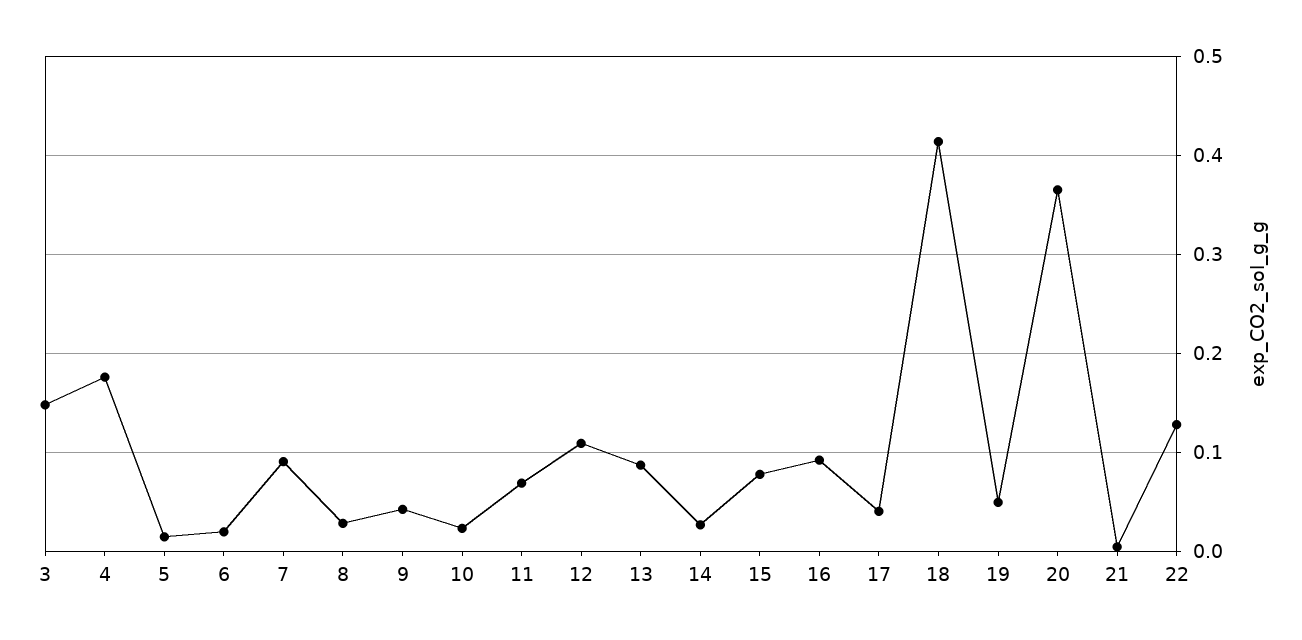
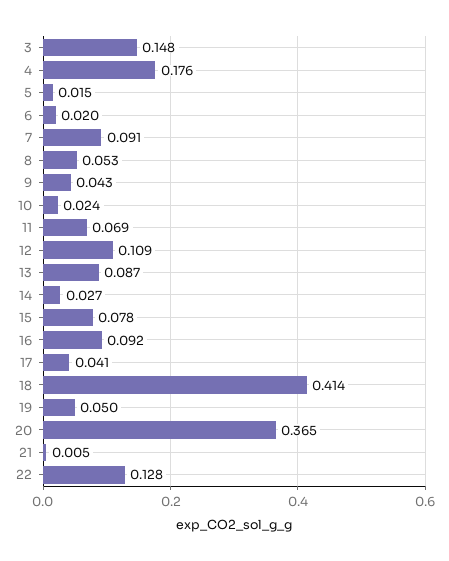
  {
    "3": 0.148,
    "4": 0.176,
    "5": 0.015,
    "6": 0.02,
    "7": 0.091,
-   "8": 0.03,
+   "8": 0.053,
    "9": 0.043,
    "10": 0.024,
    "11": 0.069,
    "12": 0.109,
    "13": 0.087,
    "14": 0.027,
    "15": 0.078,
    "16": 0.092,
    "17": 0.041,
    "18": 0.414,
    "19": 0.05,
    "20": 0.365,
    "21": 0.005,
    "22": 0.128
  }

